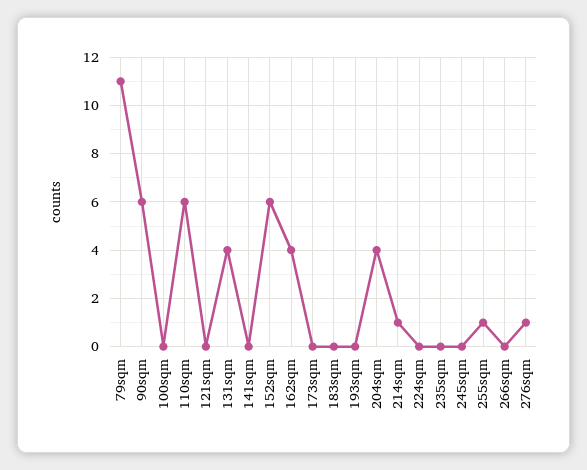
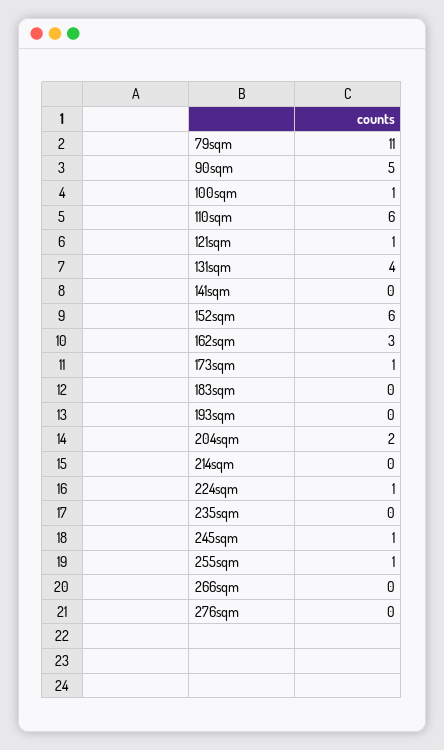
  {
    "79sqm": 11,
-   "90sqm": 6,
+   "90sqm": 5,
-   "100sqm": 0,
+   "100sqm": 1,
    "110sqm": 6,
-   "121sqm": 0,
+   "121sqm": 1,
    "131sqm": 4,
    "141sqm": 0,
    "152sqm": 6,
-   "162sqm": 4,
+   "162sqm": 3,
-   "173sqm": 0,
+   "173sqm": 1,
    "183sqm": 0,
    "193sqm": 0,
-   "204sqm": 4,
+   "204sqm": 2,
-   "214sqm": 1,
+   "214sqm": 0,
-   "224sqm": 0,
+   "224sqm": 1,
    "235sqm": 0,
-   "245sqm": 0,
+   "245sqm": 1,
    "255sqm": 1,
    "266sqm": 0,
-   "276sqm": 1
+   "276sqm": 0
  }

